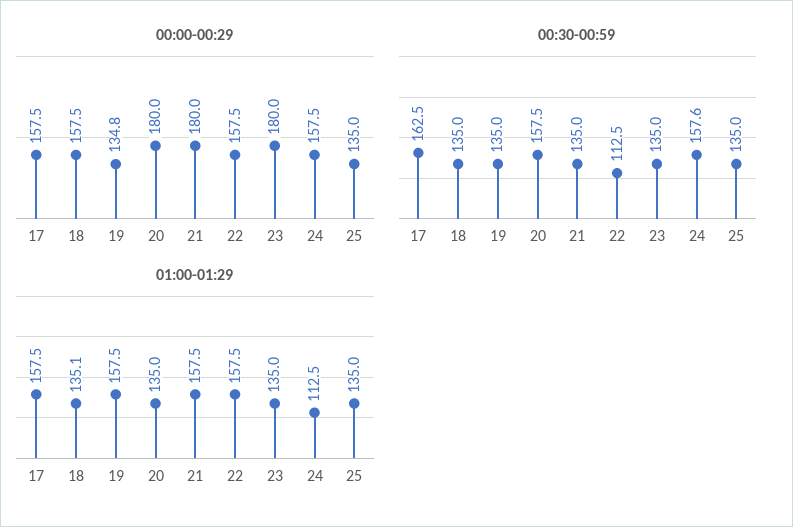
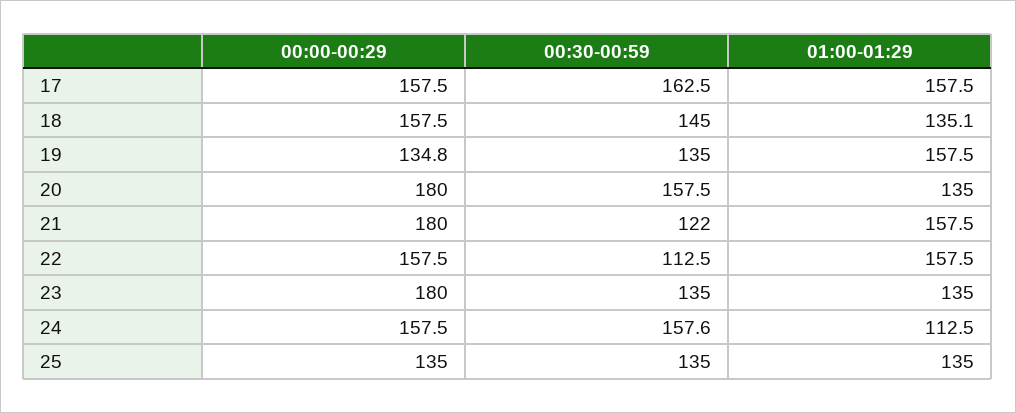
  {
    "00:00-00:29": {
      "17": 157.5,
      "18": 157.5,
      "19": 134.8,
      "20": 180,
      "21": 180,
      "22": 157.5,
      "23": 180,
      "24": 157.5,
      "25": 135
    },
    "00:30-00:59": {
      "17": 162.5,
-     "18": 135,
+     "18": 145,
      "19": 135,
      "20": 157.5,
-     "21": 135,
+     "21": 122,
      "22": 112.5,
      "23": 135,
      "24": 157.6,
      "25": 135
    },
    "01:00-01:29": {
      "17": 157.5,
      "18": 135.1,
      "19": 157.5,
      "20": 135,
      "21": 157.5,
      "22": 157.5,
      "23": 135,
      "24": 112.5,
      "25": 135
    }
  }

